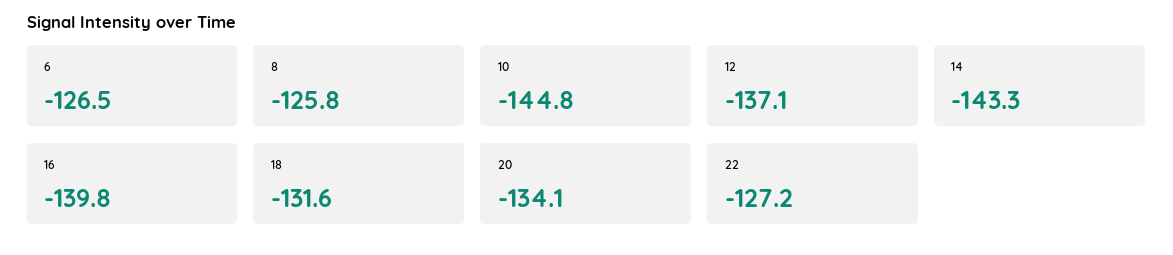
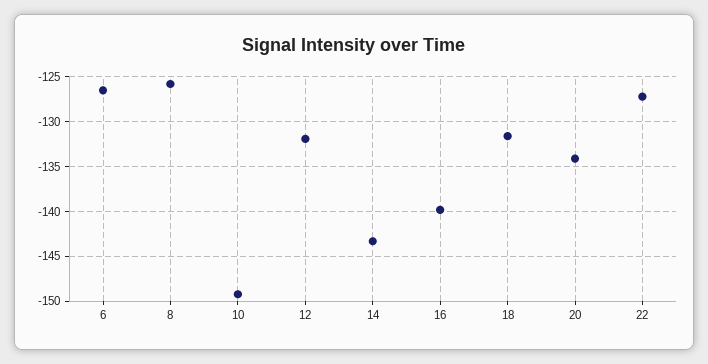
  {
    "6": -126.5,
    "8": -125.8,
-   "10": -144.8,
+   "10": -149,
-   "12": -137.1,
+   "12": -132,
    "14": -143.3,
    "16": -139.8,
    "18": -131.6,
    "20": -134.1,
    "22": -127.2
  }

